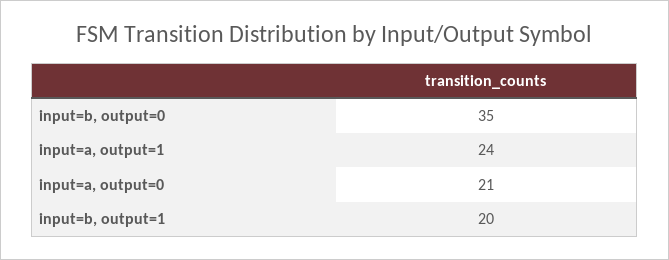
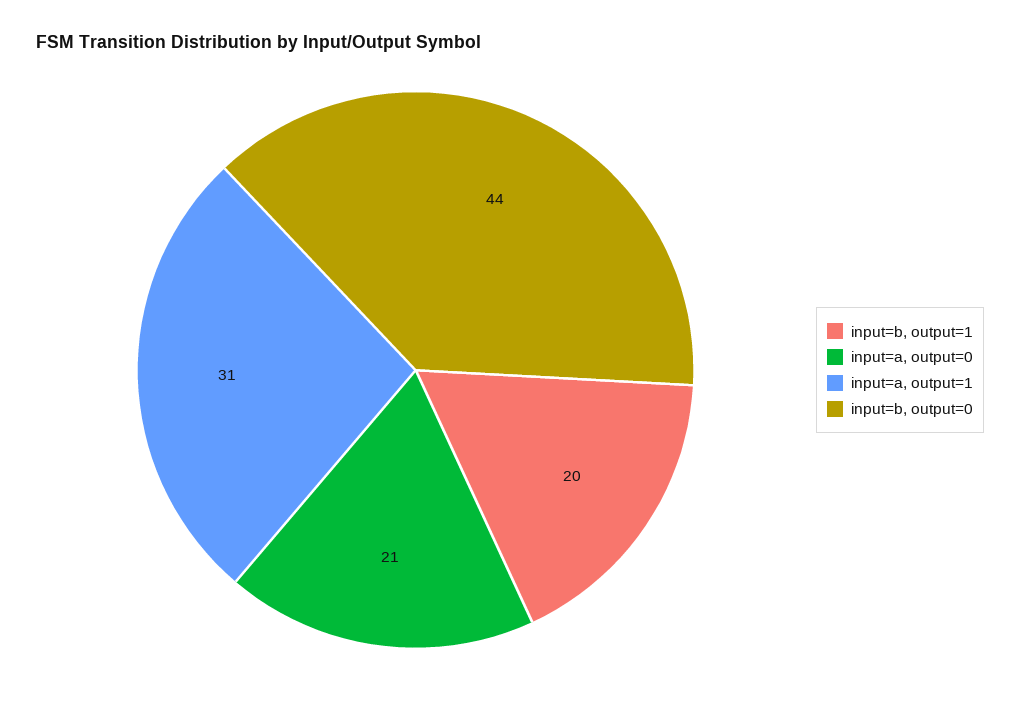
  {
-   "input=b, output=0": 35,
+   "input=b, output=0": 44,
-   "input=a, output=1": 24,
+   "input=a, output=1": 31,
    "input=a, output=0": 21,
    "input=b, output=1": 20
  }

